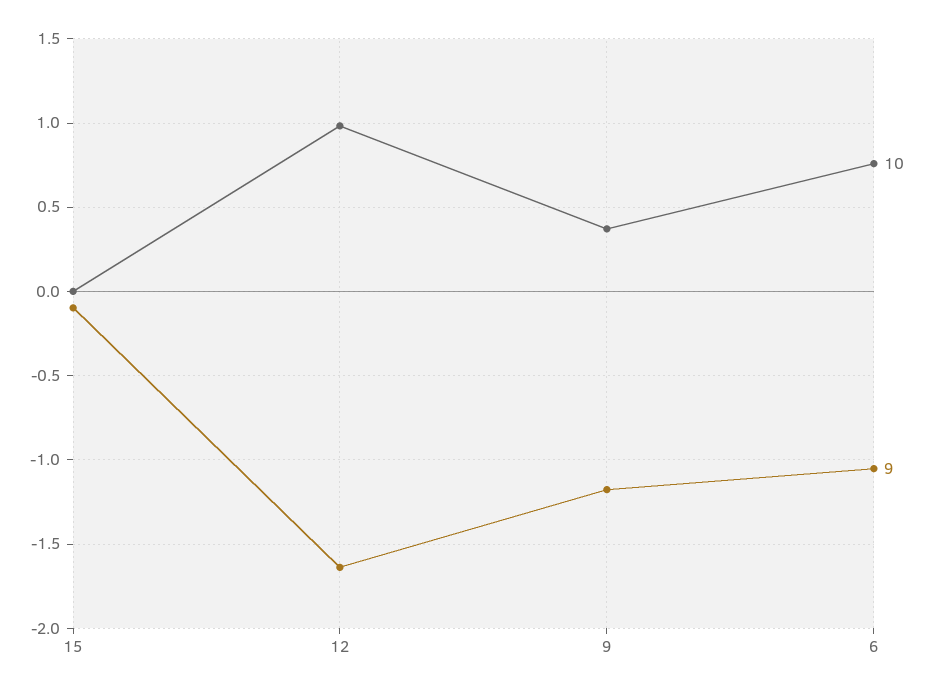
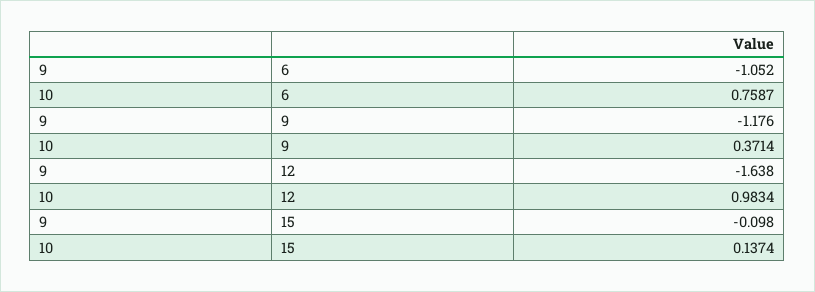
  {
    "10": {
-     "15": 0,
+     "15": 0.1374,
      "12": 0.9834,
      "9": 0.3714,
      "6": 0.7587
    },
    "9": {
      "15": -0.098,
      "12": -1.638,
      "9": -1.176,
      "6": -1.052
    }
  }

